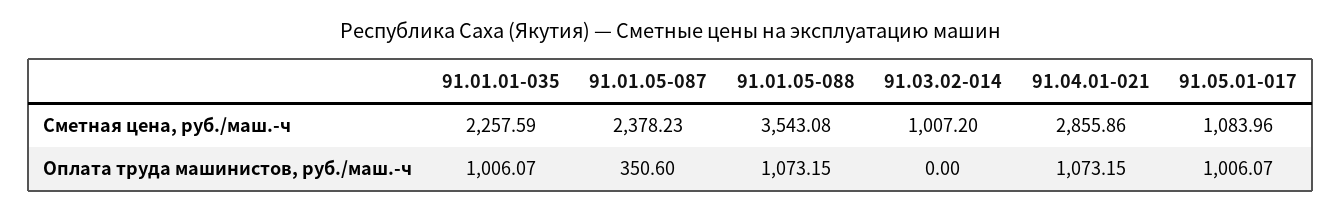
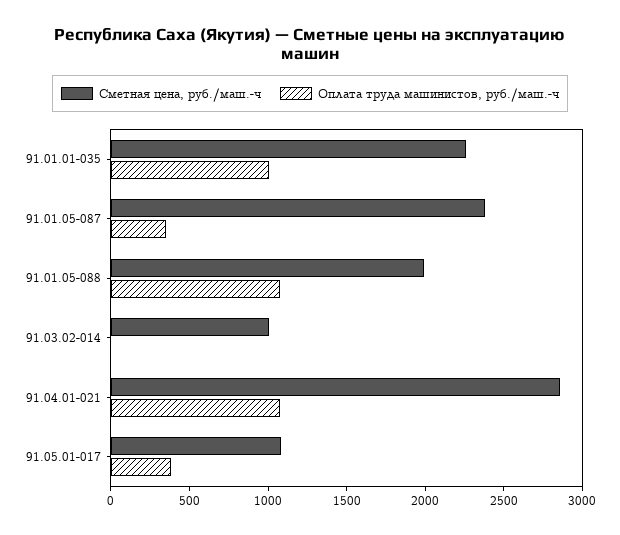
  {
    "Сметная цена, руб./маш.-ч": {
      "91.01.01-035": 2257.59,
      "91.01.05-087": 2378.23,
-     "91.01.05-088": 3543.08,
+     "91.01.05-088": 2000,
      "91.03.02-014": 1007.2,
      "91.04.01-021": 2855.86,
      "91.05.01-017": 1083.96
    },
    "Оплата труда машинистов, руб./маш.-ч": {
      "91.01.01-035": 1006.07,
      "91.01.05-087": 350.6,
      "91.01.05-088": 1073.15,
      "91.03.02-014": 0,
      "91.04.01-021": 1073.15,
-     "91.05.01-017": 1006.07
+     "91.05.01-017": 400
    }
  }

